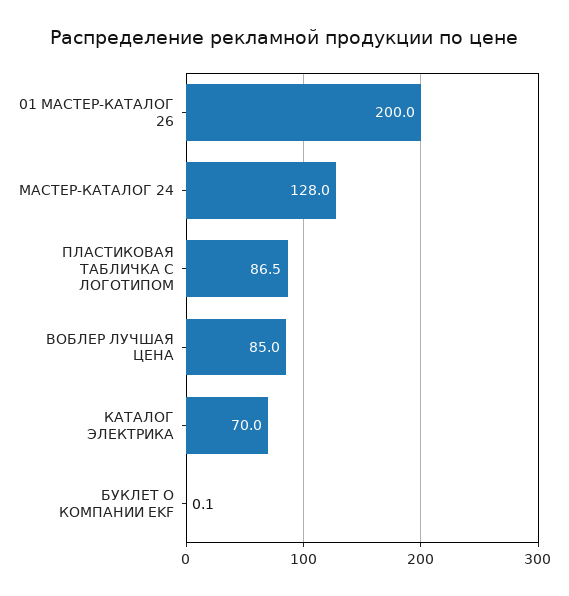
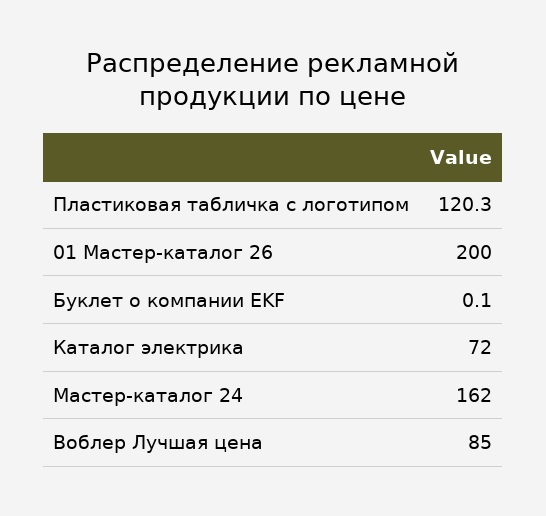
  {
    "01 МАСТЕР-КАТАЛОГ 26": 200,
-   "МАСТЕР-КАТАЛОГ 24": 128,
+   "МАСТЕР-КАТАЛОГ 24": 162,
-   "ПЛАСТИКОВАЯ ТАБЛИЧКА С ЛОГОТИПОМ": 86.5,
+   "ПЛАСТИКОВАЯ ТАБЛИЧКА С ЛОГОТИПОМ": 120.3,
    "ВОБЛЕР ЛУЧШАЯ ЦЕНА": 85,
-   "КАТАЛОГ ЭЛЕКТРИКА": 70,
+   "КАТАЛОГ ЭЛЕКТРИКА": 72,
    "БУКЛЕТ О КОМПАНИИ EKF": 0.1
  }

